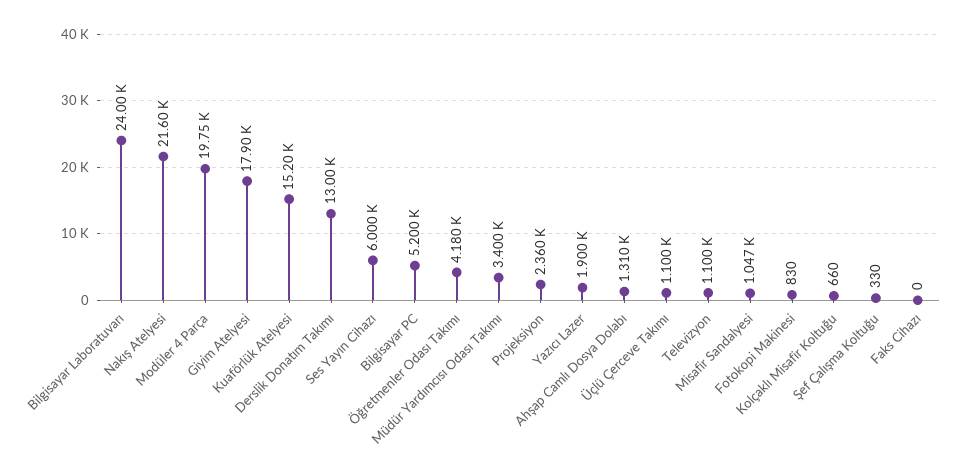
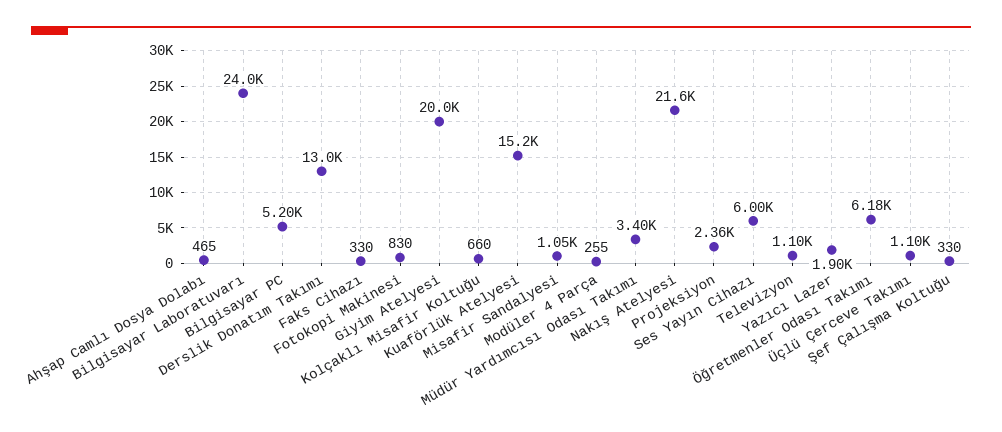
  {
    "Bilgisayar Laboratuvarı": 24000,
    "Nakış Atelyesi": 21600,
-   "Modüler 4 Parça": 19750,
+   "Modüler 4 Parça": 255,
-   "Giyim Atelyesi": 17900,
+   "Giyim Atelyesi": 20000,
    "Kuaförlük Atelyesi": 15200,
    "Derslik Donatım Takımı": 13000,
    "Ses Yayın Cihazı": 6000,
    "Bilgisayar PC": 5200,
-   "Öğretmenler Odası Takımı": 4180,
+   "Öğretmenler Odası Takımı": 6180,
    "Müdür Yardımcısı Odası Takımı": 3400,
    "Projeksiyon": 2360,
    "Yazıcı Lazer": 1900,
-   "Ahşap Camlı Dosya Dolabı": 1310,
+   "Ahşap Camlı Dosya Dolabı": 465,
    "Üçlü Çerceve Takımı": 1100,
    "Televizyon": 1100,
    "Misafir Sandalyesi": 1047,
    "Fotokopi Makinesi": 830,
    "Kolçaklı Misafir Koltuğu": 660,
    "Şef Çalışma Koltuğu": 330,
-   "Faks Cihazı": 0
+   "Faks Cihazı": 330
  }

